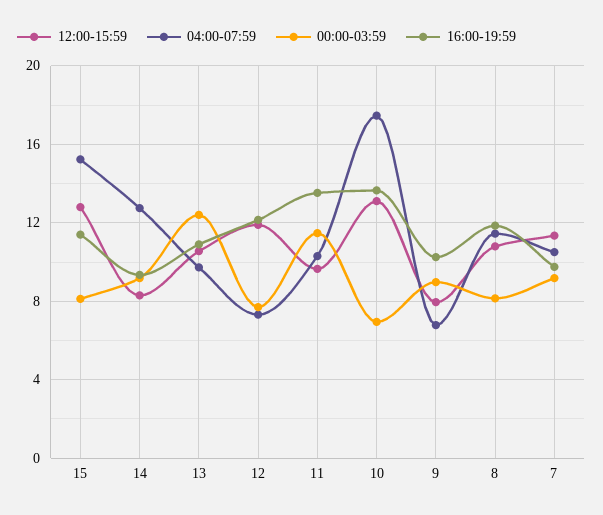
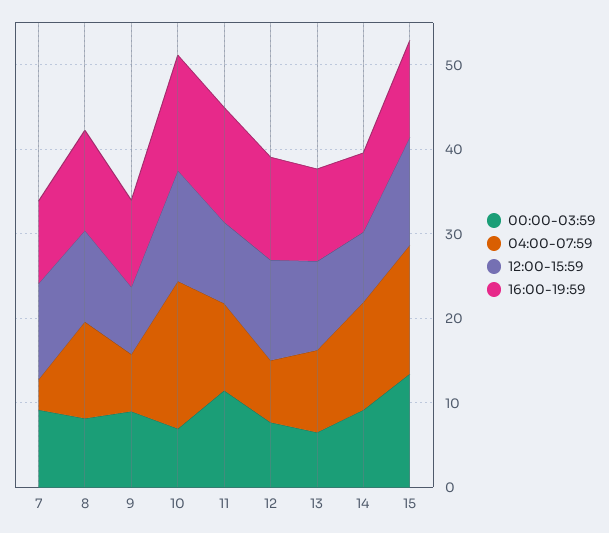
  {
    "12:00-15:59": {
      "15": 13,
      "14": 8.5,
      "13": 10.5,
      "12": 12,
      "11": 9.5,
      "10": 13,
      "9": 8,
      "8": 11,
      "7": 11.5
    },
    "04:00-07:59": {
      "15": 15,
      "14": 13,
      "13": 9.5,
      "12": 7.5,
      "11": 10.5,
      "10": 17.5,
      "9": 7,
      "8": 11.5,
-     "7": 10.5
+     "7": 4
    },
    "00:00-03:59": {
-     "15": 8,
+     "15": 14,
      "14": 9,
-     "13": 12.5,
+     "13": 6,
      "12": 7.5,
      "11": 11.5,
      "10": 7,
      "9": 9,
      "8": 8,
      "7": 9
    },
    "16:00-19:59": {
      "15": 11.5,
      "14": 9.5,
      "13": 11,
      "12": 12,
      "11": 13.5,
      "10": 13.5,
      "9": 10.5,
      "8": 12,
      "7": 10
    }
  }

